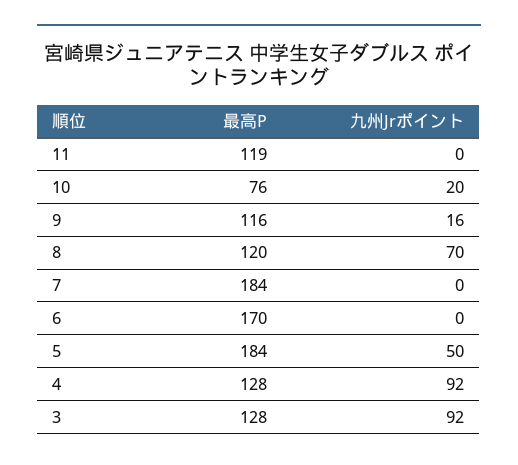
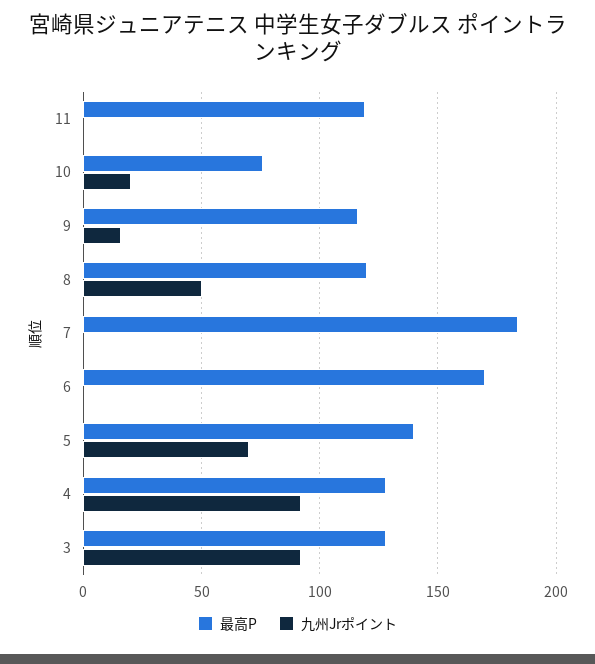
  {
    "最高P": {
      "11": 119,
      "10": 76,
      "9": 116,
      "8": 120,
      "7": 184,
      "6": 170,
-     "5": 184,
+     "5": 140,
      "4": 128,
      "3": 128
    },
    "九州Jrポイント": {
      "11": 0,
      "10": 20,
      "9": 16,
-     "8": 70,
+     "8": 50,
      "7": 0,
      "6": 0,
-     "5": 50,
+     "5": 70,
      "4": 92,
      "3": 92
    }
  }

